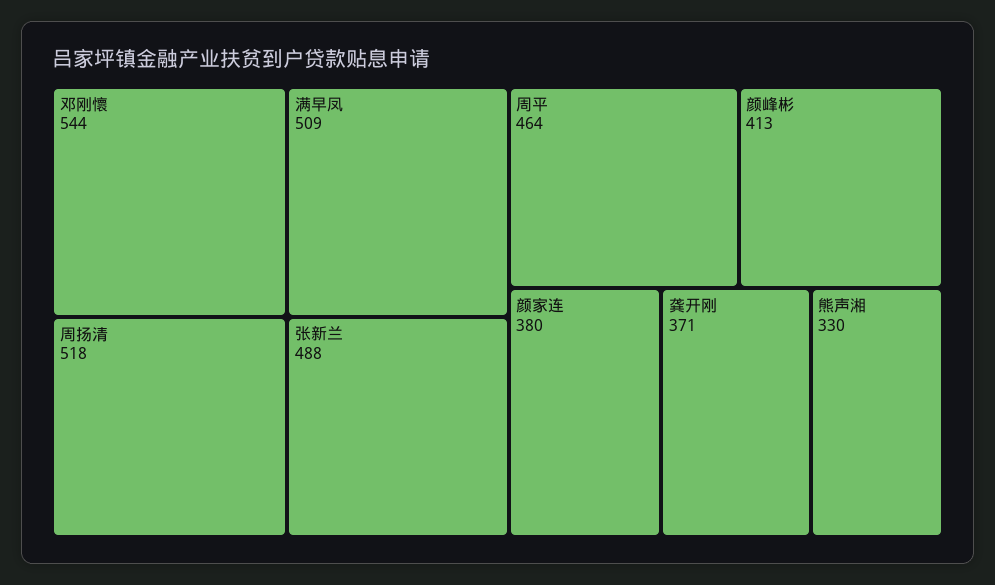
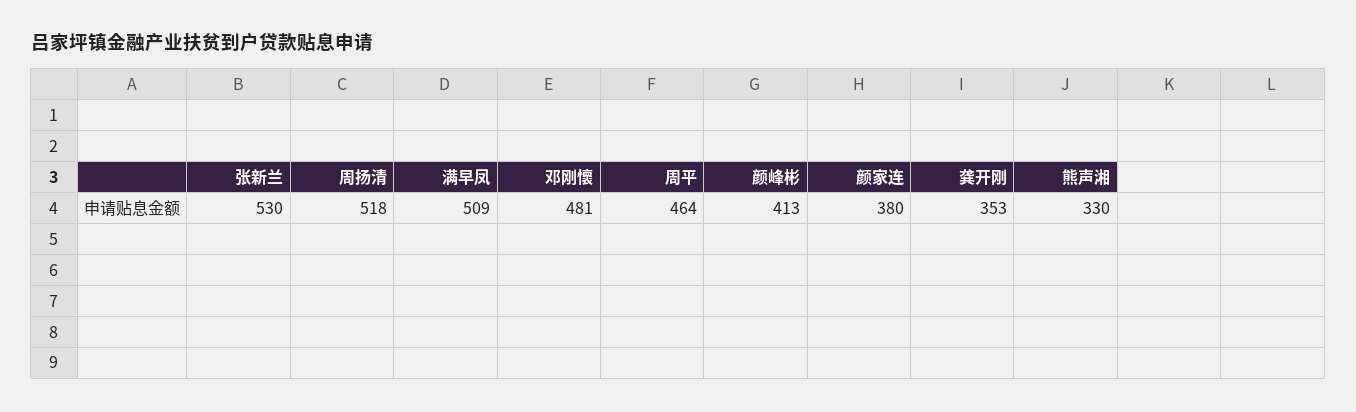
  {
-   "邓刚懷": 544,
+   "邓刚懷": 481,
    "周扬清": 518,
    "满早凤": 509,
-   "张新兰": 488,
+   "张新兰": 530,
    "周平": 464,
    "颜峰彬": 413,
    "颜家连": 380,
-   "龚开刚": 371,
+   "龚开刚": 353,
    "熊声湘": 330
  }

